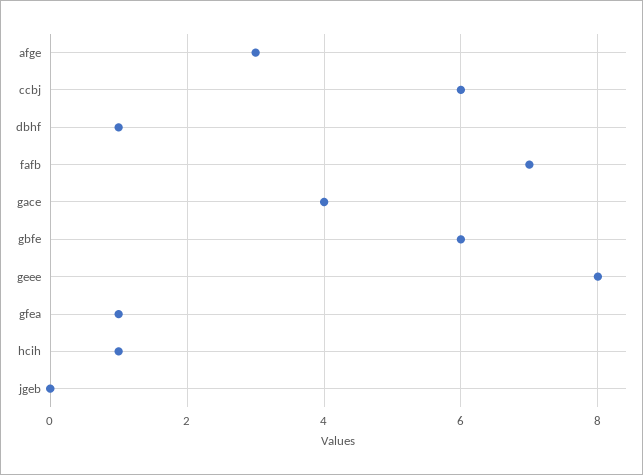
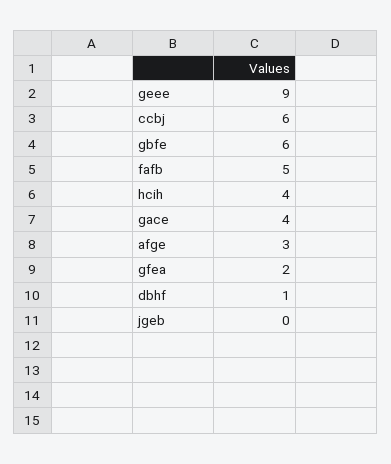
  {
    "afge": 3,
    "ccbj": 6,
    "dbhf": 1,
-   "fafb": 7,
+   "fafb": 5,
    "gace": 4,
    "gbfe": 6,
-   "geee": 8,
+   "geee": 9,
-   "gfea": 1,
+   "gfea": 2,
-   "hcih": 1,
+   "hcih": 4,
    "jgeb": 0
  }

